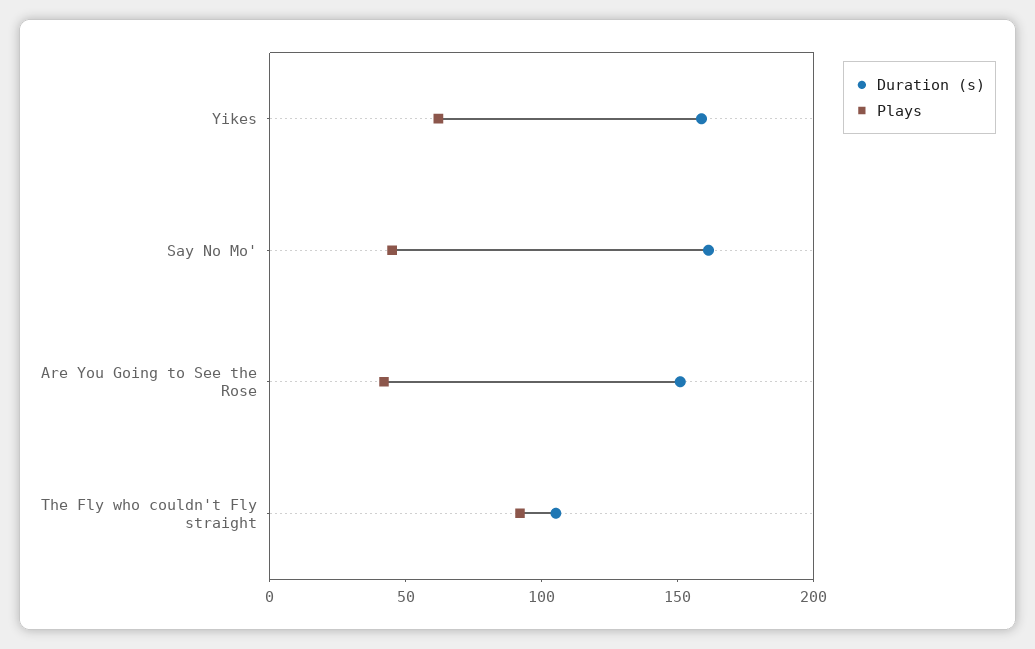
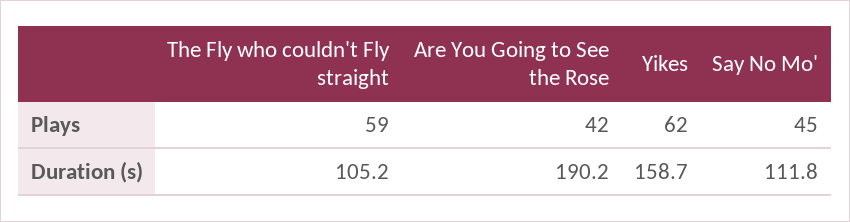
  {
    "Duration (s)": {
      "Yikes": 158.7,
-     "Say No Mo'": 160,
+     "Say No Mo'": 111.8,
-     "Are You Going to See the Rose": 150,
+     "Are You Going to See the Rose": 190.2,
      "The Fly who couldn't Fly straight": 105.2
    },
    "Plays": {
      "Yikes": 62,
      "Say No Mo'": 45,
      "Are You Going to See the Rose": 42,
-     "The Fly who couldn't Fly straight": 90
+     "The Fly who couldn't Fly straight": 59
    }
  }

